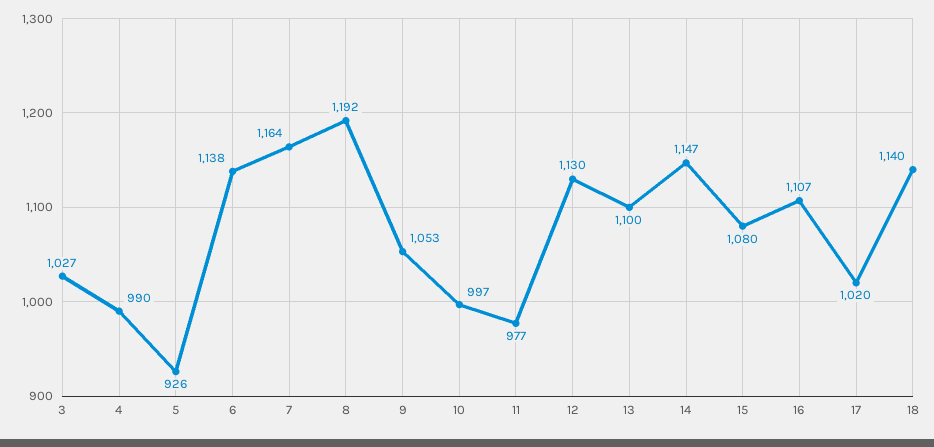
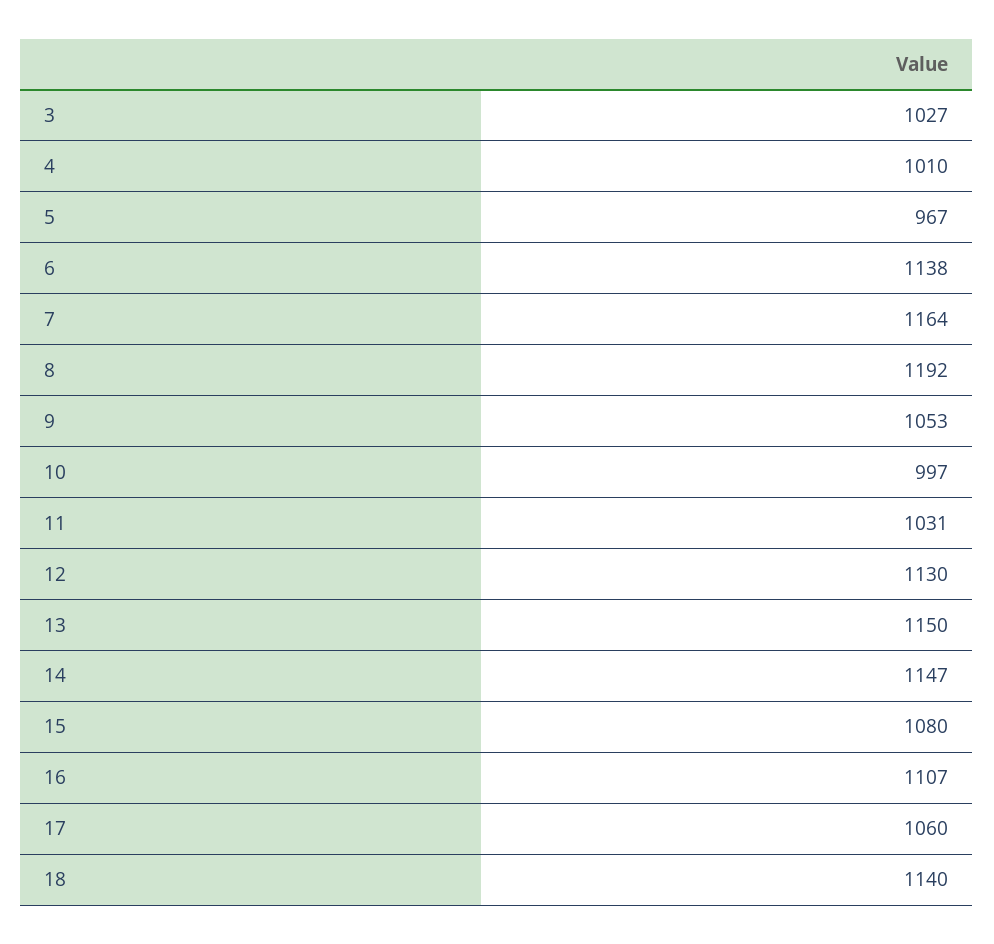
  {
    "3": 1027,
-   "4": 990,
+   "4": 1010,
-   "5": 926,
+   "5": 967,
    "6": 1138,
    "7": 1164,
    "8": 1192,
    "9": 1053,
    "10": 997,
-   "11": 977,
+   "11": 1031,
    "12": 1130,
-   "13": 1100,
+   "13": 1150,
    "14": 1147,
    "15": 1080,
    "16": 1107,
-   "17": 1020,
+   "17": 1060,
    "18": 1140
  }

